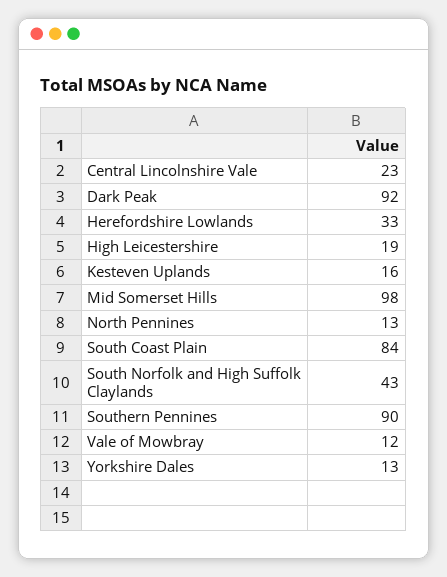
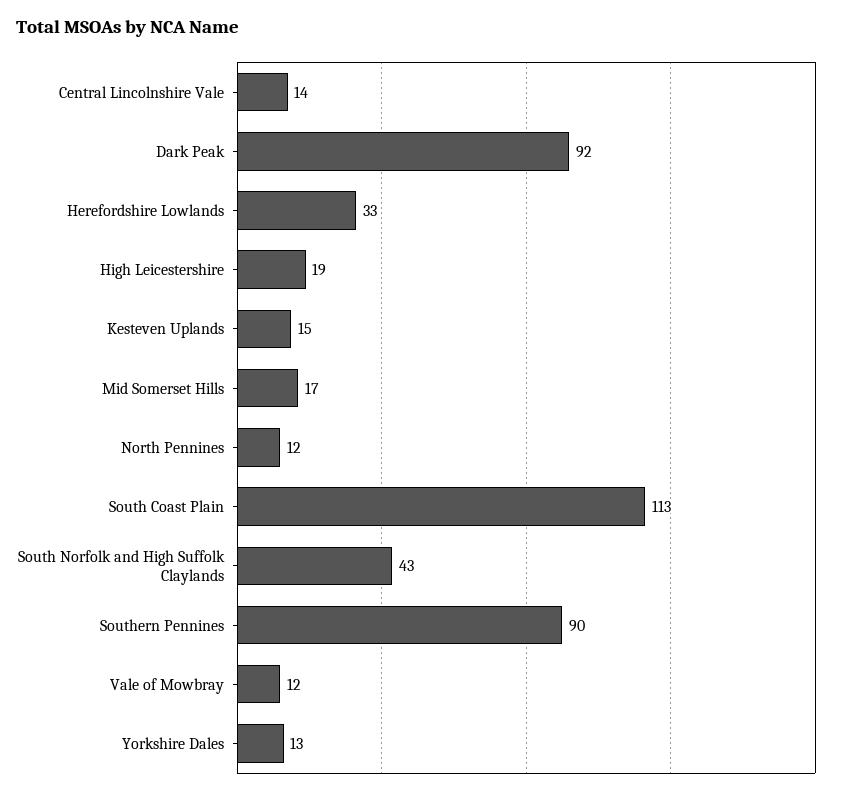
  {
-   "Central Lincolnshire Vale": 23,
+   "Central Lincolnshire Vale": 14,
    "Dark Peak": 92,
    "Herefordshire Lowlands": 33,
    "High Leicestershire": 19,
-   "Kesteven Uplands": 16,
+   "Kesteven Uplands": 15,
-   "Mid Somerset Hills": 98,
+   "Mid Somerset Hills": 17,
-   "North Pennines": 13,
+   "North Pennines": 12,
-   "South Coast Plain": 84,
+   "South Coast Plain": 113,
    "South Norfolk and High Suffolk Claylands": 43,
    "Southern Pennines": 90,
    "Vale of Mowbray": 12,
    "Yorkshire Dales": 13
  }

